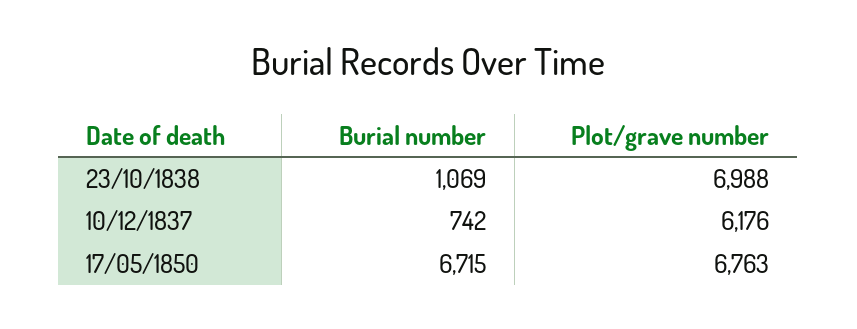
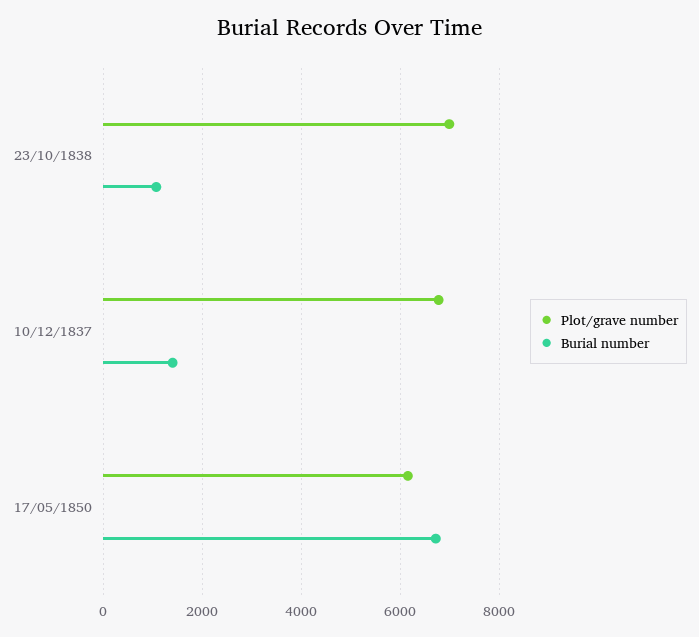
  {
    "Burial number": {
      "23/10/1838": 1069,
-     "10/12/1837": 742,
+     "10/12/1837": 1400,
      "17/05/1850": 6715
    },
    "Plot/grave number": {
      "23/10/1838": 6988,
-     "10/12/1837": 6176,
+     "10/12/1837": 6800,
-     "17/05/1850": 6763
+     "17/05/1850": 6200
    }
  }

